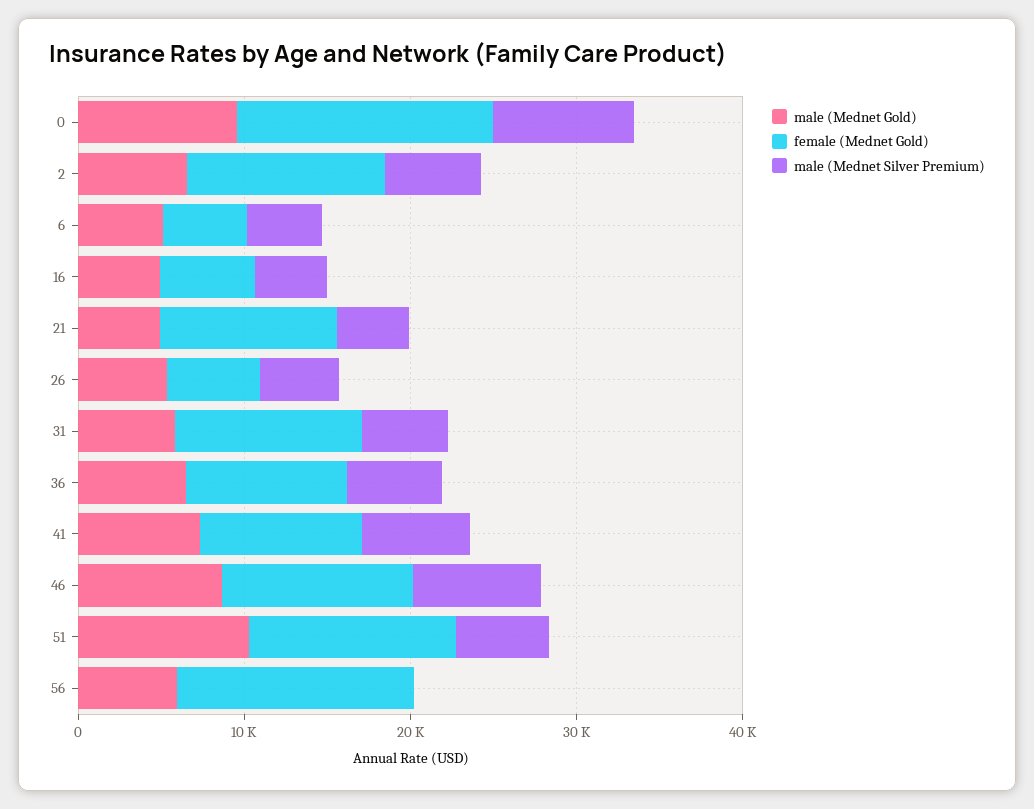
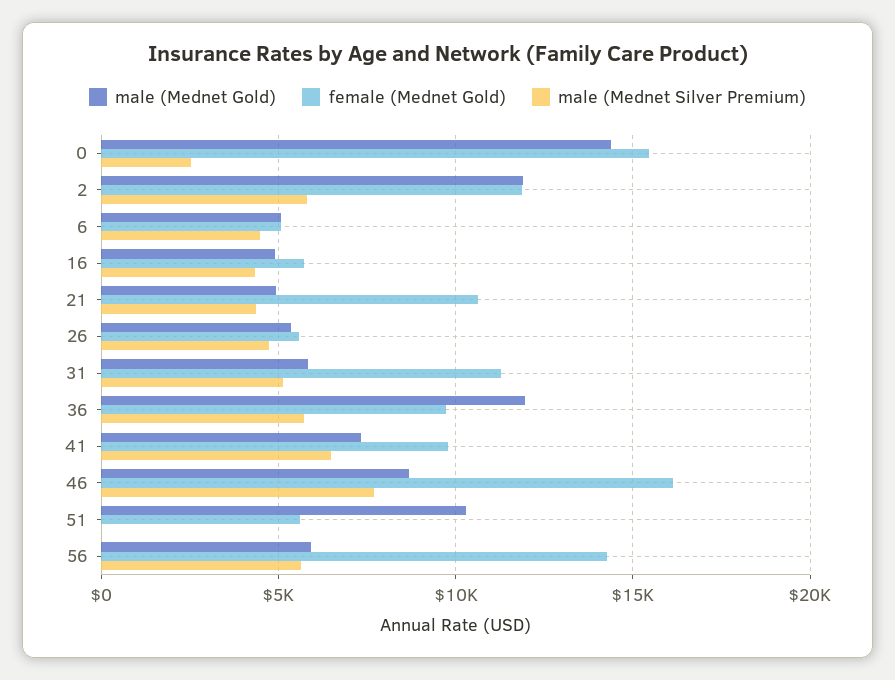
  {
    "male (Mednet Gold)": {
-     "0": 10000,
+     "0": 14500,
-     "2": 6000,
+     "2": 12000,
      "6": 5000,
      "16": 5000,
      "21": 5000,
      "26": 5500,
      "31": 6000,
-     "36": 6000,
+     "36": 12000,
      "41": 7500,
      "46": 8500,
      "51": 10500,
      "56": 6000
    },
    "female (Mednet Gold)": {
      "0": 15500,
      "2": 12000,
      "6": 5000,
      "16": 5500,
      "21": 10500,
      "26": 5500,
      "31": 11500,
      "36": 9500,
      "41": 10000,
-     "46": 12000,
+     "46": 16000,
-     "51": 12000,
+     "51": 5500,
      "56": 14500
    },
    "male (Mednet Silver Premium)": {
-     "0": 8000,
+     "0": 2500,
      "2": 6000,
      "6": 4500,
      "16": 4500,
      "21": 4500,
      "26": 4500,
      "31": 5000,
      "36": 5500,
      "41": 6500,
      "46": 7500,
-     "51": 6000,
+     "51": 0,
-     "56": 0
+     "56": 5500
    }
  }

